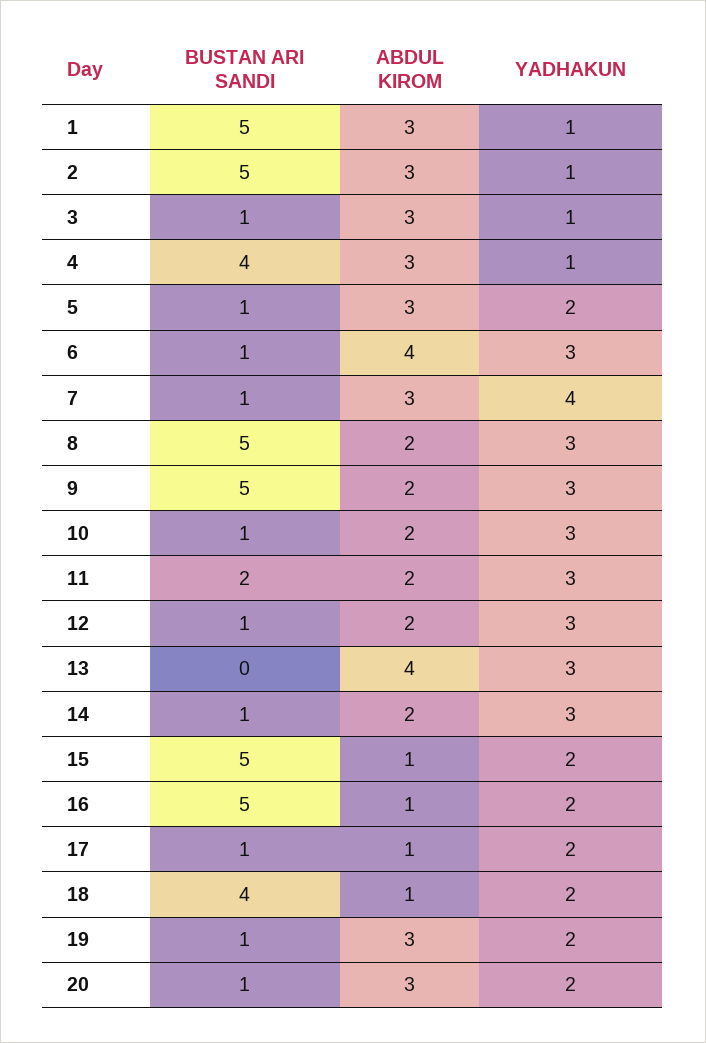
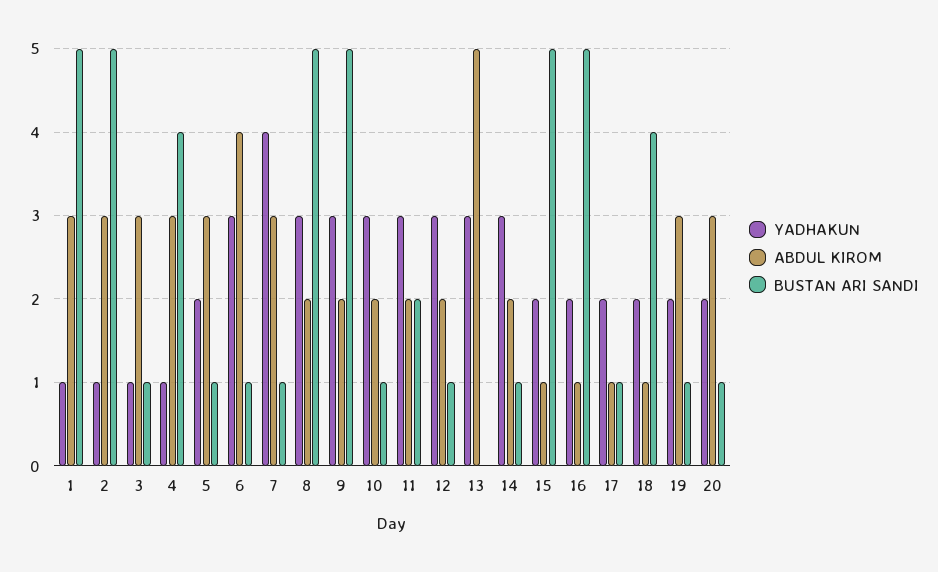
  {
    "BUSTAN ARI SANDI": {
      "1": 5,
      "2": 5,
      "3": 1,
      "4": 4,
      "5": 1,
      "6": 1,
      "7": 1,
      "8": 5,
      "9": 5,
      "10": 1,
      "11": 2,
      "12": 1,
      "13": 0,
      "14": 1,
      "15": 5,
      "16": 5,
      "17": 1,
      "18": 4,
      "19": 1,
      "20": 1
    },
    "ABDUL KIROM": {
      "1": 3,
      "2": 3,
      "3": 3,
      "4": 3,
      "5": 3,
      "6": 4,
      "7": 3,
      "8": 2,
      "9": 2,
      "10": 2,
      "11": 2,
      "12": 2,
-     "13": 4,
+     "13": 5,
      "14": 2,
      "15": 1,
      "16": 1,
      "17": 1,
      "18": 1,
      "19": 3,
      "20": 3
    },
    "YADHAKUN": {
      "1": 1,
      "2": 1,
      "3": 1,
      "4": 1,
      "5": 2,
      "6": 3,
      "7": 4,
      "8": 3,
      "9": 3,
      "10": 3,
      "11": 3,
      "12": 3,
      "13": 3,
      "14": 3,
      "15": 2,
      "16": 2,
      "17": 2,
      "18": 2,
      "19": 2,
      "20": 2
    }
  }

